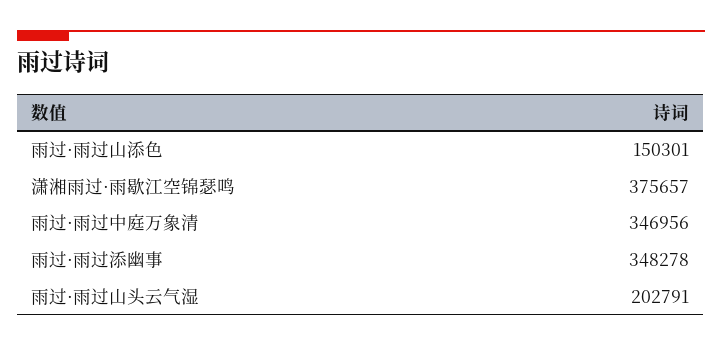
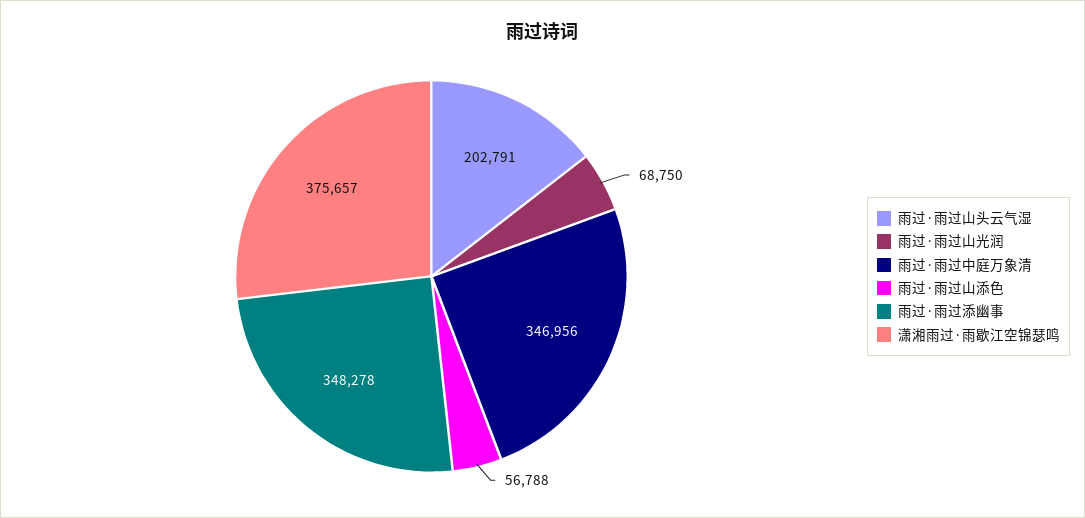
  {
-   "雨过·雨过山添色": 150301,
+   "雨过·雨过山添色": 56788,
    "潇湘雨过·雨歇江空锦瑟鸣": 375657,
    "雨过·雨过中庭万象清": 346956,
    "雨过·雨过添幽事": 348278,
-   "雨过·雨过山头云气湿": 202791
+   "雨过·雨过山头云气湿": 202791,
+   "雨过·雨过山光润": 68750
  }

